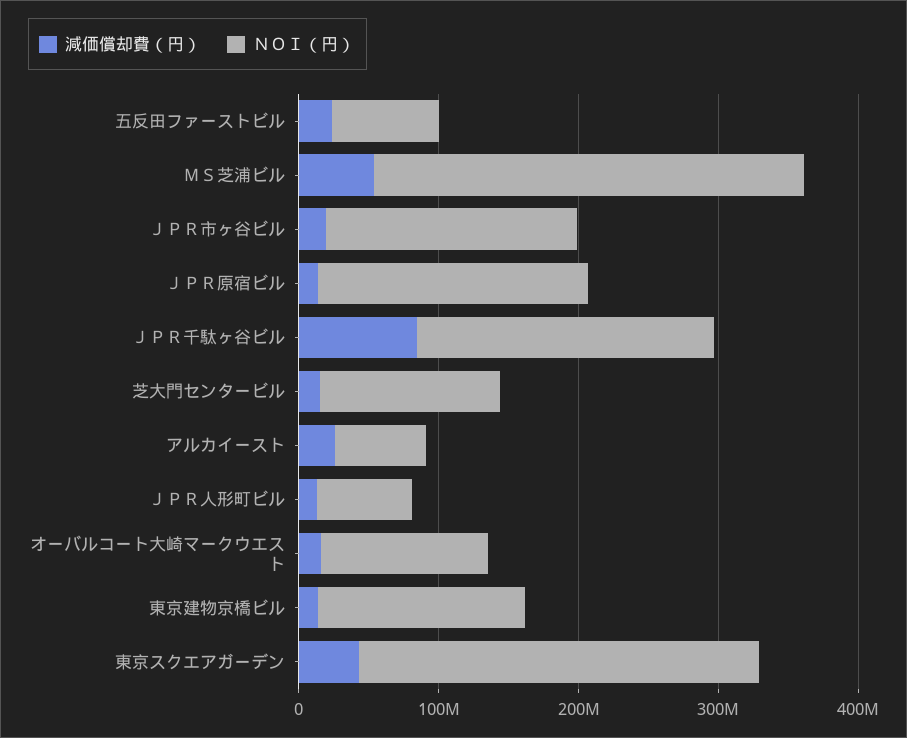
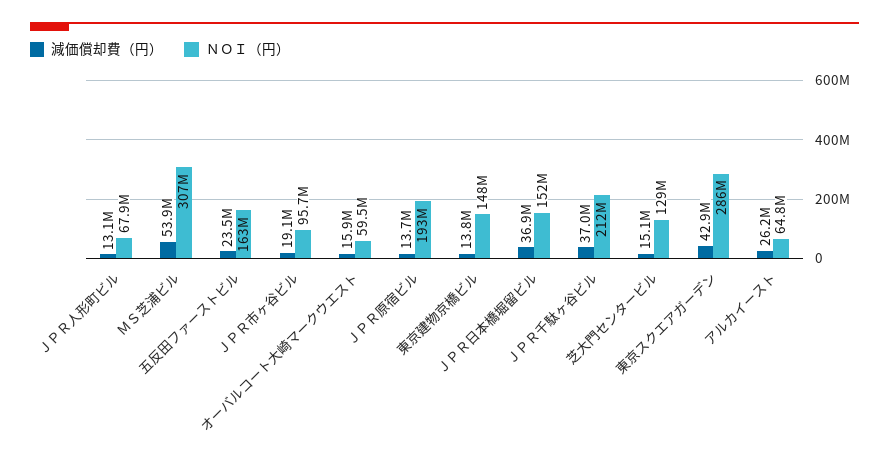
  {
    "減価償却費（円）": {
      "五反田ファーストビル": 23500000,
      "ＭＳ芝浦ビル": 53900000,
      "ＪＰＲ市ヶ谷ビル": 19100000,
      "ＪＰＲ原宿ビル": 13700000,
-     "ＪＰＲ千駄ヶ谷ビル": 80000000,
+     "ＪＰＲ千駄ヶ谷ビル": 37000000,
      "芝大門センタービル": 15100000,
      "アルカイースト": 26200000,
      "ＪＰＲ人形町ビル": 13100000,
      "オーバルコート大崎マークウエスト": 15900000,
      "東京建物京橋ビル": 13800000,
-     "東京スクエアガーデン": 42900000
+     "東京スクエアガーデン": 42900000,
+     "ＪＰＲ日本橋堀留ビル": 36900000
    },
    "ＮＯＩ（円）": {
-     "五反田ファーストビル": 80000000,
+     "五反田ファーストビル": 163000000,
      "ＭＳ芝浦ビル": 307000000,
-     "ＪＰＲ市ヶ谷ビル": 180000000,
+     "ＪＰＲ市ヶ谷ビル": 95700000,
      "ＪＰＲ原宿ビル": 193000000,
      "ＪＰＲ千駄ヶ谷ビル": 212000000,
      "芝大門センタービル": 129000000,
      "アルカイースト": 64800000,
      "ＪＰＲ人形町ビル": 67900000,
-     "オーバルコート大崎マークウエスト": 120000000,
+     "オーバルコート大崎マークウエスト": 59500000,
      "東京建物京橋ビル": 148000000,
-     "東京スクエアガーデン": 286000000
+     "東京スクエアガーデン": 286000000,
+     "ＪＰＲ日本橋堀留ビル": 152000000
    }
  }

